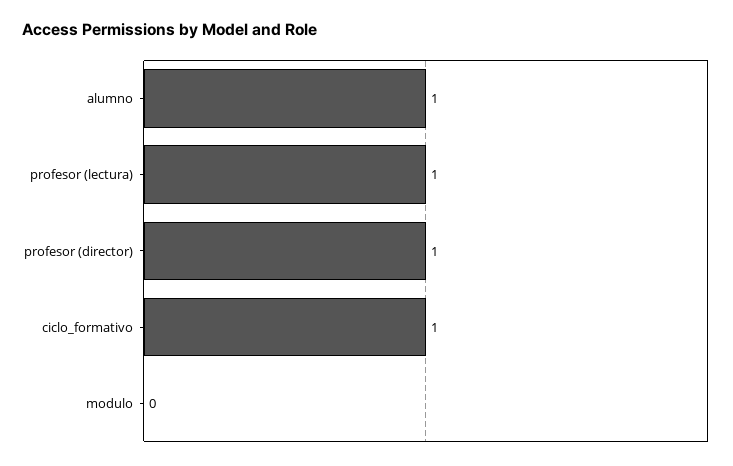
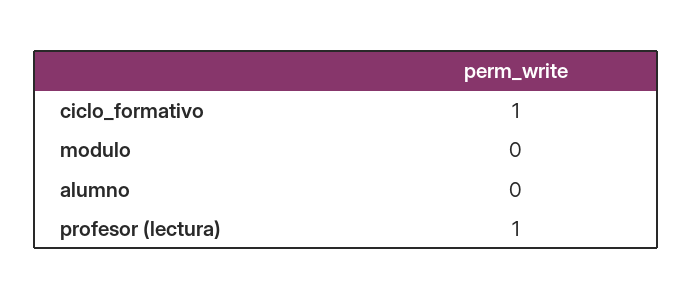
  {
-   "alumno": 1,
+   "alumno": 0,
    "profesor (lectura)": 1,
-   "profesor (director)": 1,
    "ciclo_formativo": 1,
    "modulo": 0
  }

